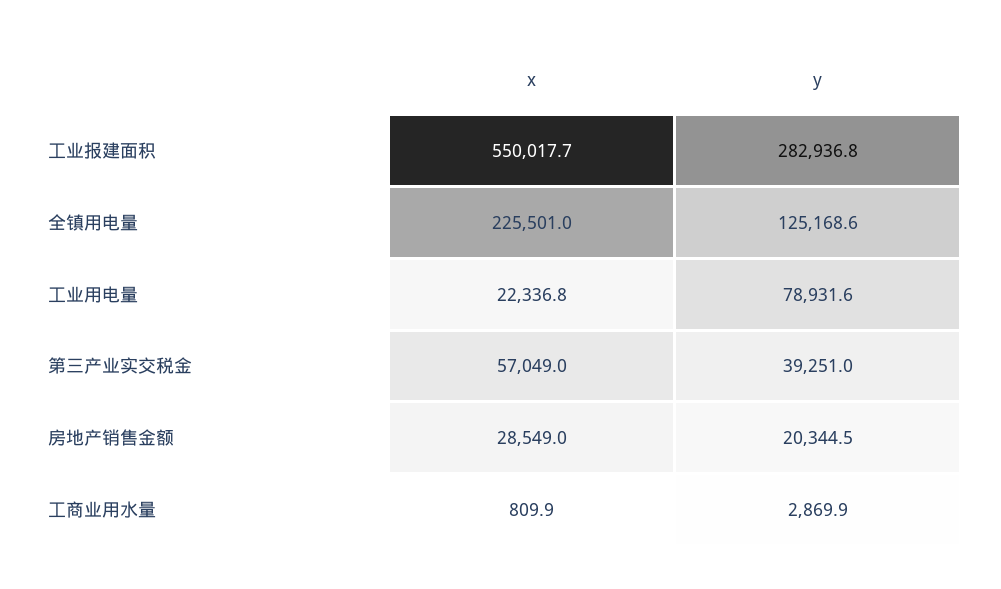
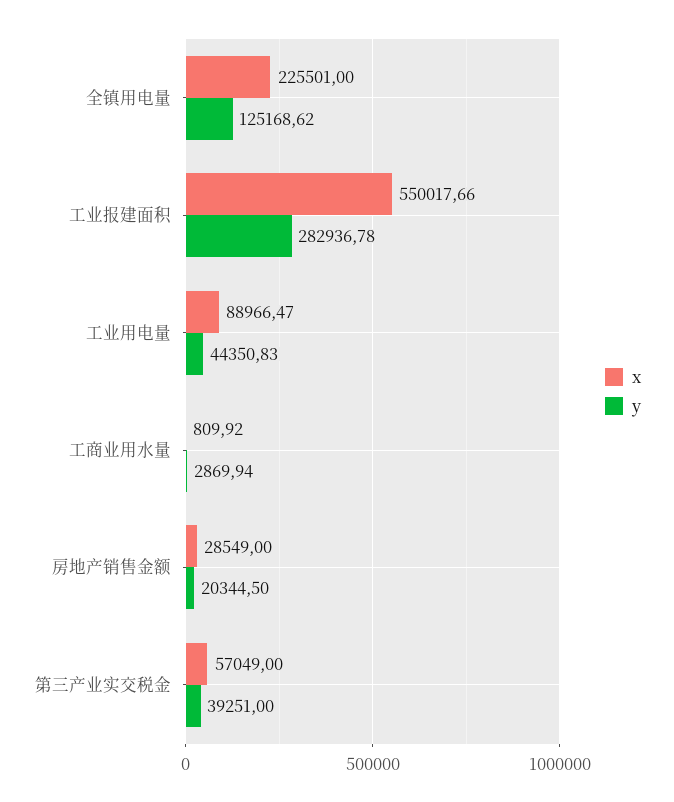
  {
    "x": {
      "工业报建面积": 550017.66,
      "全镇用电量": 225501,
-     "工业用电量": 22336.8,
+     "工业用电量": 88966.47,
      "第三产业实交税金": 57049,
      "房地产销售金额": 28549,
      "工商业用水量": 809.92
    },
    "y": {
      "工业报建面积": 282936.78,
      "全镇用电量": 125168.62,
-     "工业用电量": 78931.6,
+     "工业用电量": 44350.83,
      "第三产业实交税金": 39251,
      "房地产销售金额": 20344.5,
      "工商业用水量": 2869.94
    }
  }

